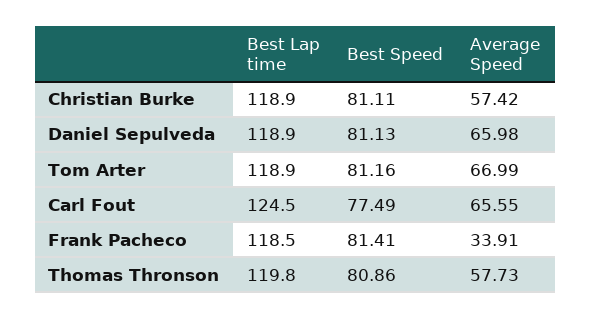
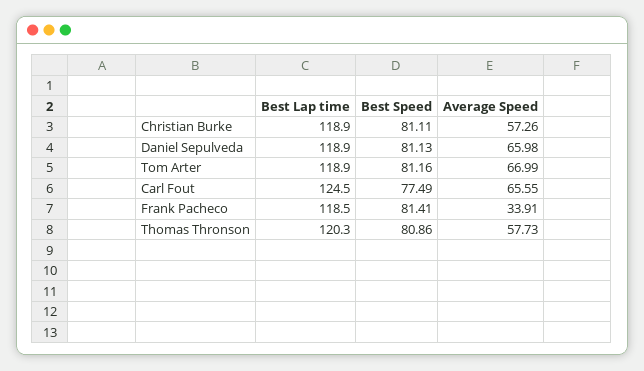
  {
    "Best Lap time": {
      "Christian Burke": 118.9,
      "Daniel Sepulveda": 118.9,
      "Tom Arter": 118.9,
      "Carl Fout": 124.5,
      "Frank Pacheco": 118.5,
-     "Thomas Thronson": 119.8
+     "Thomas Thronson": 120.3
    },
    "Best Speed": {
      "Christian Burke": 81.11,
      "Daniel Sepulveda": 81.13,
      "Tom Arter": 81.16,
      "Carl Fout": 77.49,
      "Frank Pacheco": 81.41,
      "Thomas Thronson": 80.86
    },
    "Average Speed": {
-     "Christian Burke": 57.42,
+     "Christian Burke": 57.26,
      "Daniel Sepulveda": 65.98,
      "Tom Arter": 66.99,
      "Carl Fout": 65.55,
      "Frank Pacheco": 33.91,
      "Thomas Thronson": 57.73
    }
  }

